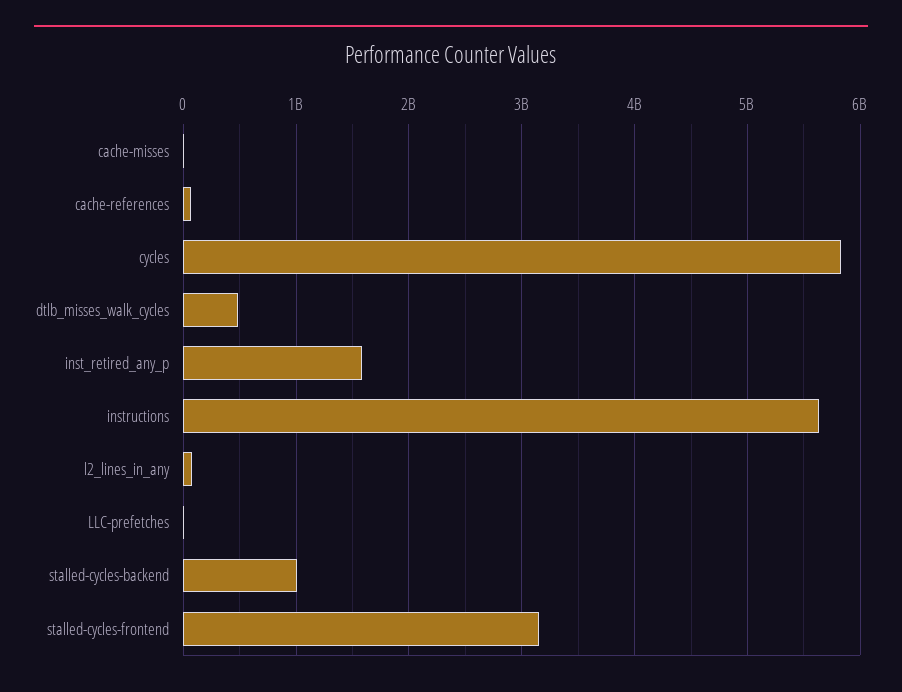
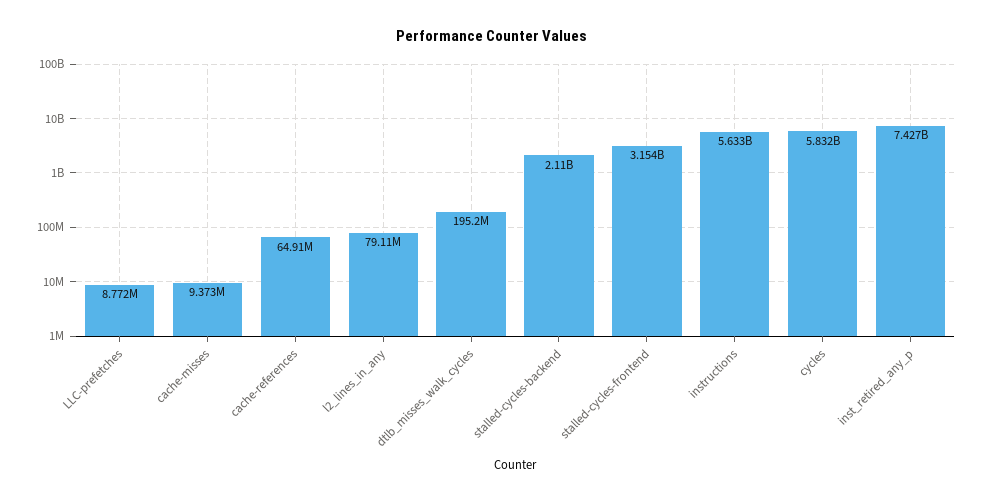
  {
    "cache-misses": 9373000,
    "cache-references": 64910000,
    "cycles": 5832000000,
-   "dtlb_misses_walk_cycles": 500000000,
+   "dtlb_misses_walk_cycles": 195200000,
-   "inst_retired_any_p": 1600000000,
+   "inst_retired_any_p": 7427000000,
    "instructions": 5633000000,
    "l2_lines_in_any": 79110000,
    "LLC-prefetches": 8772000,
-   "stalled-cycles-backend": 1000000000,
+   "stalled-cycles-backend": 2110000000,
    "stalled-cycles-frontend": 3154000000
  }

